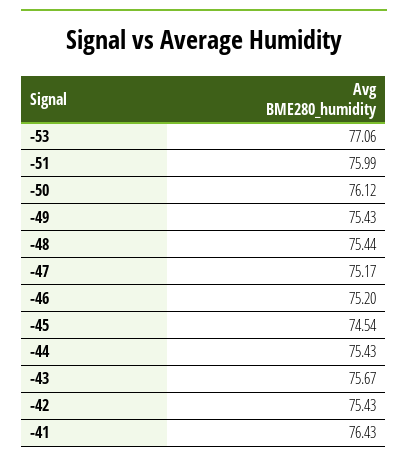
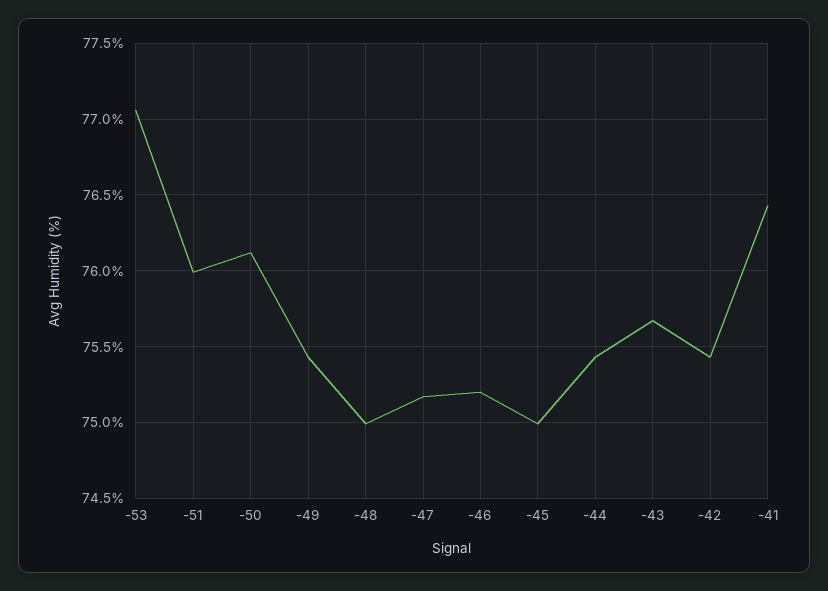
  {
    "-53": 77.06,
    "-51": 75.99,
    "-50": 76.12,
    "-49": 75.43,
-   "-48": 75.44,
+   "-48": 75,
    "-47": 75.17,
    "-46": 75.2,
-   "-45": 74.54,
+   "-45": 75,
    "-44": 75.43,
    "-43": 75.67,
    "-42": 75.43,
    "-41": 76.43
  }

